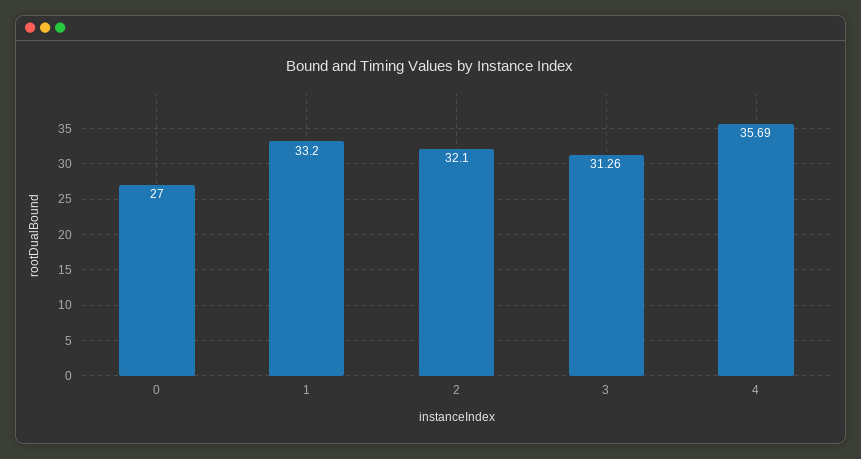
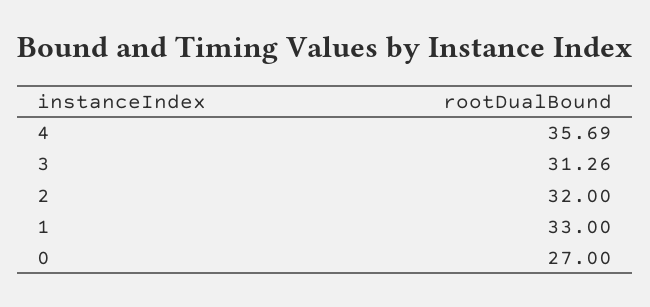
  {
    "0": 27,
-   "1": 33.2,
+   "1": 33,
-   "2": 32.1,
+   "2": 32,
    "3": 31.26,
    "4": 35.69
  }

